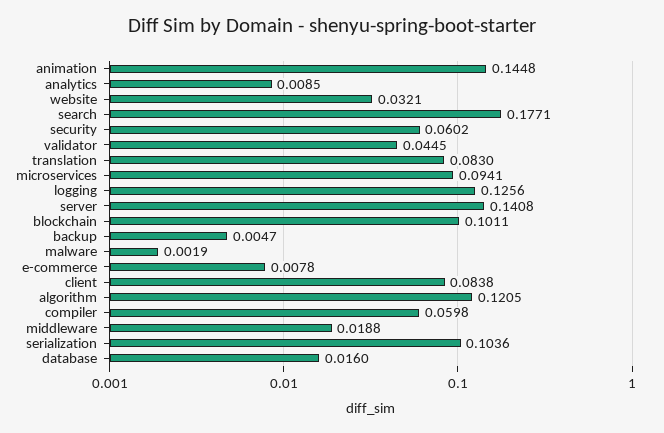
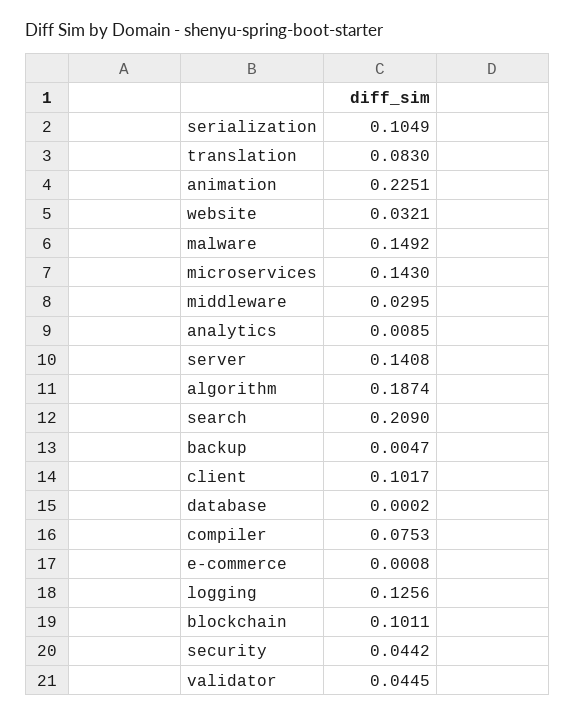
  {
-   "animation": 0.1448,
+   "animation": 0.2251,
    "analytics": 0.0085,
    "website": 0.0321,
-   "search": 0.1771,
+   "search": 0.209,
-   "security": 0.0602,
+   "security": 0.0442,
    "validator": 0.0445,
    "translation": 0.083,
-   "microservices": 0.0941,
+   "microservices": 0.143,
    "logging": 0.1256,
    "server": 0.1408,
    "blockchain": 0.1011,
    "backup": 0.0047,
-   "malware": 0.0019,
+   "malware": 0.1492,
-   "e-commerce": 0.0078,
+   "e-commerce": 0.0008,
-   "client": 0.0838,
+   "client": 0.1017,
-   "algorithm": 0.1205,
+   "algorithm": 0.1874,
-   "compiler": 0.0598,
+   "compiler": 0.0753,
-   "middleware": 0.0188,
+   "middleware": 0.0295,
-   "serialization": 0.1036,
+   "serialization": 0.1049,
-   "database": 0.016
+   "database": 0.0002
  }

